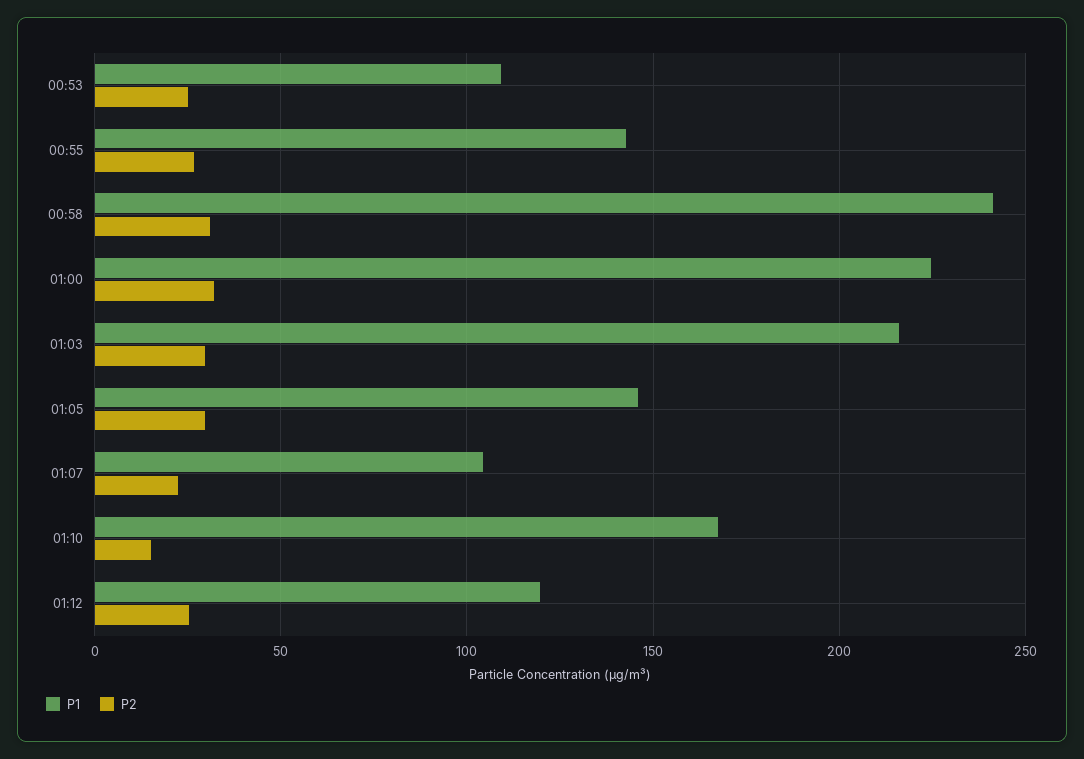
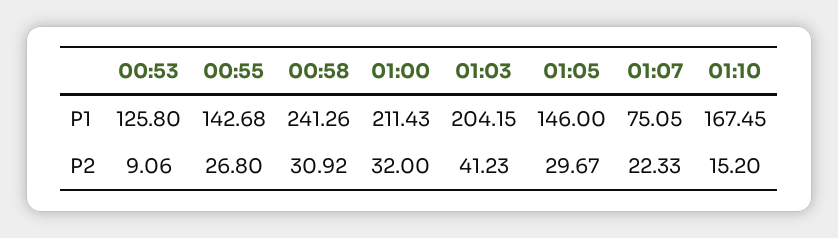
  {
    "P1": {
-     "00:53": 110,
+     "00:53": 125.8,
      "00:55": 142.68,
      "00:58": 241.26,
-     "01:00": 225,
+     "01:00": 211.43,
-     "01:03": 215,
+     "01:03": 204.15,
      "01:05": 146,
-     "01:07": 105,
+     "01:07": 75.05,
-     "01:10": 167.45,
+     "01:10": 167.45
-     "01:12": 120
    },
    "P2": {
-     "00:53": 25,
+     "00:53": 9.06,
      "00:55": 26.8,
      "00:58": 30.92,
      "01:00": 32,
-     "01:03": 30,
+     "01:03": 41.23,
      "01:05": 29.67,
      "01:07": 22.33,
-     "01:10": 15.2,
+     "01:10": 15.2
-     "01:12": 25
    }
  }

